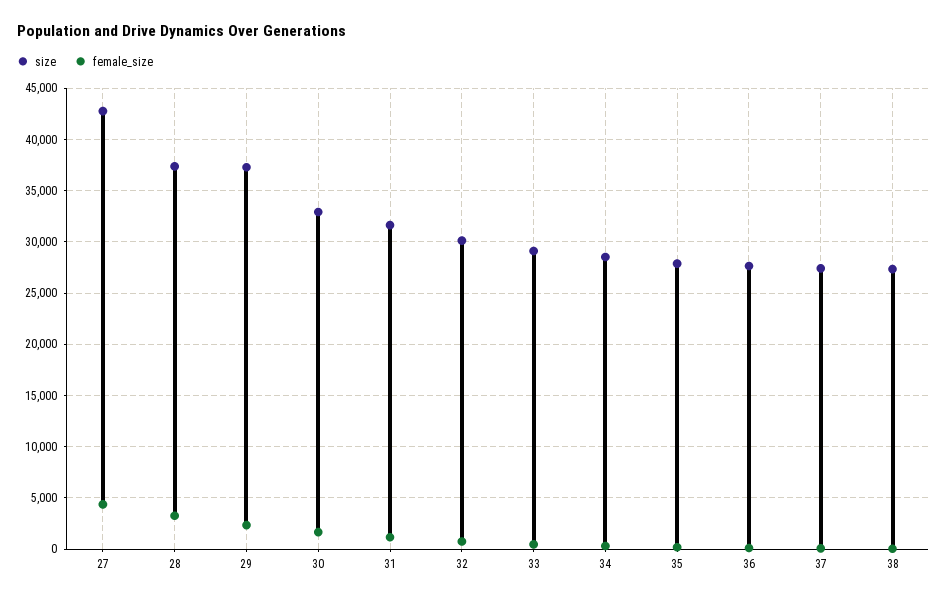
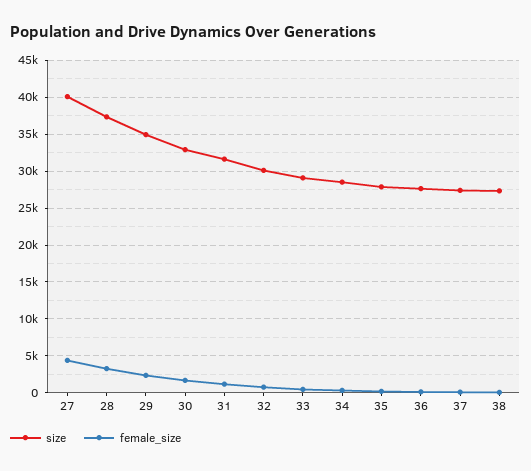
  {
    "size": {
-     "27": 43000,
+     "27": 40000,
      "28": 37000,
-     "29": 37000,
+     "29": 35000,
      "30": 33000,
      "31": 32000,
      "32": 30000,
      "33": 29000,
      "34": 29000,
      "35": 28000,
      "36": 28000,
      "37": 27000,
      "38": 27000
    },
    "female_size": {
      "27": 4000,
      "28": 3000,
      "29": 2000,
      "30": 2000,
      "31": 1000,
      "32": 1000,
      "33": 0,
      "34": 0,
      "35": 0,
      "36": 0,
      "37": 0,
      "38": 0
    }
  }

